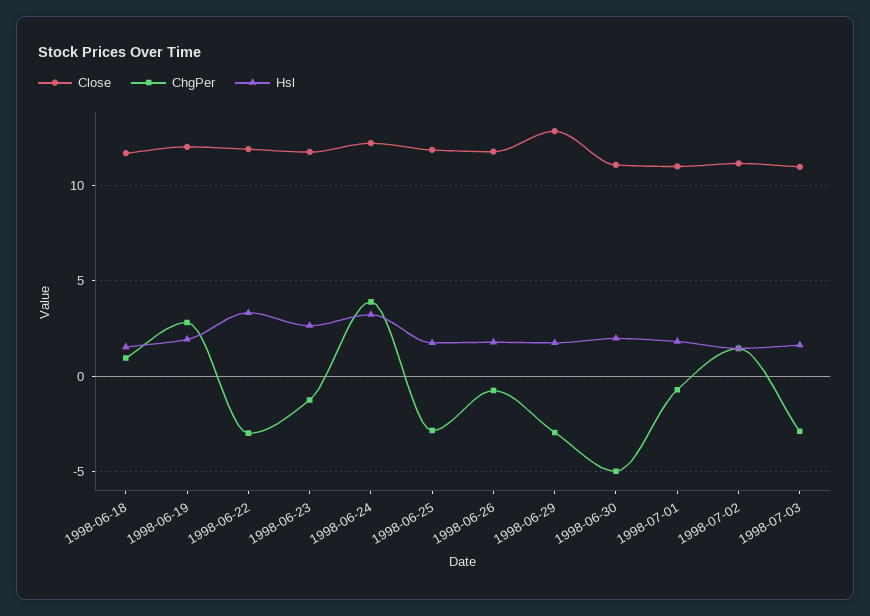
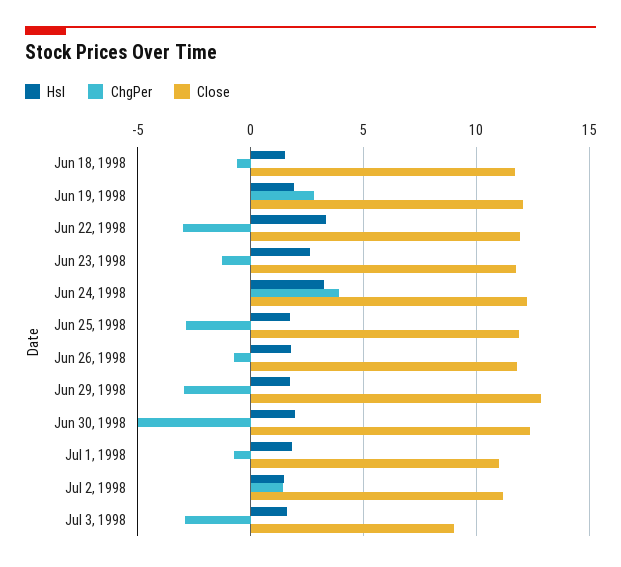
  {
    "Close": {
      "1998-06-18": 11.5,
      "1998-06-19": 12,
      "1998-06-22": 12,
      "1998-06-23": 12,
      "1998-06-24": 12,
      "1998-06-25": 12,
      "1998-06-26": 12,
      "1998-06-29": 13,
-     "1998-06-30": 11,
+     "1998-06-30": 12.5,
      "1998-07-01": 11,
      "1998-07-02": 11,
-     "1998-07-03": 11
+     "1998-07-03": 9
    },
    "ChgPer": {
-     "1998-06-18": 1,
+     "1998-06-18": -0.5,
      "1998-06-19": 3,
      "1998-06-22": -3,
      "1998-06-23": -1.5,
      "1998-06-24": 4,
      "1998-06-25": -3,
      "1998-06-26": -1,
      "1998-06-29": -3,
      "1998-06-30": -5,
      "1998-07-01": -0.5,
      "1998-07-02": 1.5,
      "1998-07-03": -3
    },
    "Hsl": {
      "1998-06-18": 1.5,
      "1998-06-19": 2,
      "1998-06-22": 3.5,
      "1998-06-23": 2.5,
      "1998-06-24": 3,
      "1998-06-25": 2,
      "1998-06-26": 2,
      "1998-06-29": 2,
      "1998-06-30": 2,
      "1998-07-01": 2,
      "1998-07-02": 1.5,
      "1998-07-03": 1.5
    }
  }

